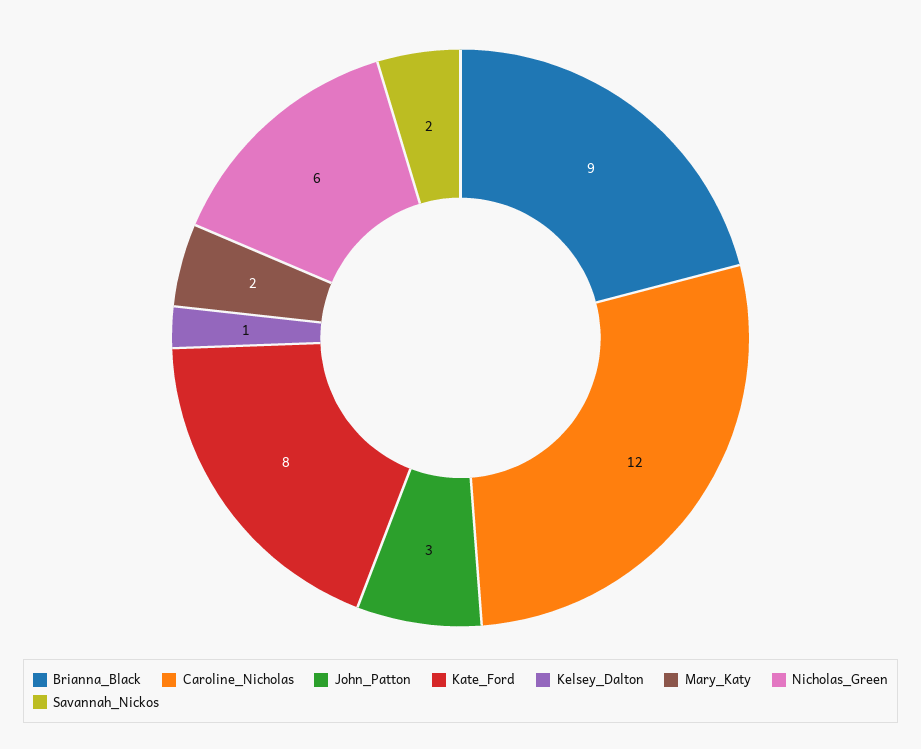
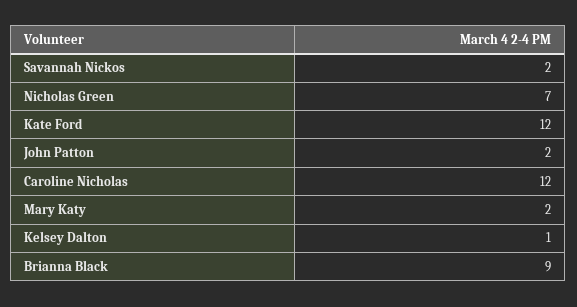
  {
    "Brianna_Black": 9,
    "Caroline_Nicholas": 12,
-   "John_Patton": 3,
+   "John_Patton": 2,
-   "Kate_Ford": 8,
+   "Kate_Ford": 12,
    "Kelsey_Dalton": 1,
    "Mary_Katy": 2,
-   "Nicholas_Green": 6,
+   "Nicholas_Green": 7,
    "Savannah_Nickos": 2
  }

